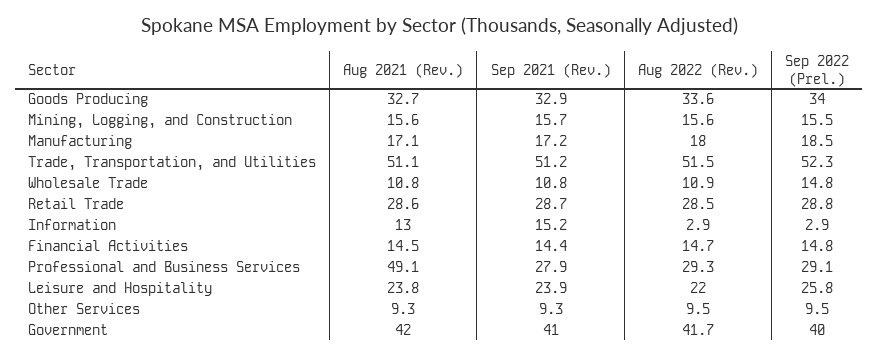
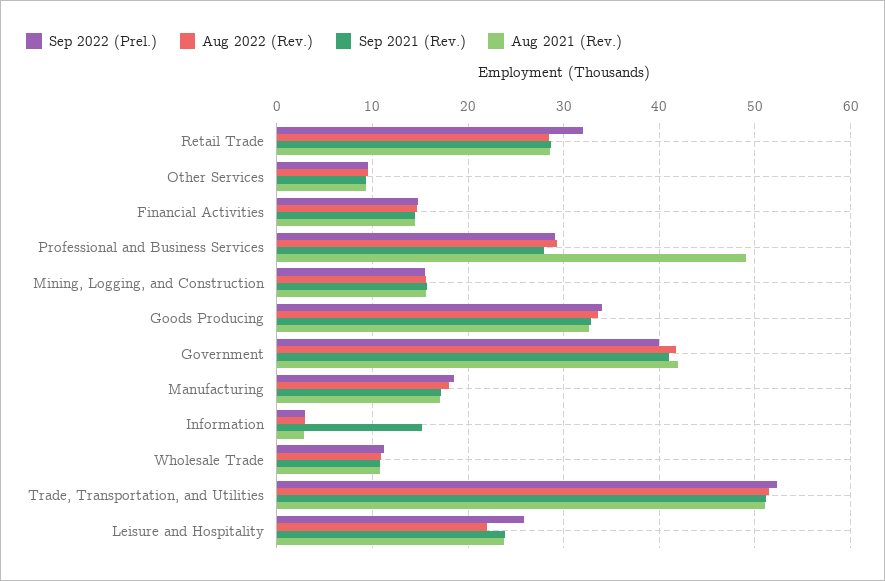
  {
    "Aug 2021 (Rev.)": {
      "Goods Producing": 32.7,
      "Mining, Logging, and Construction": 15.6,
      "Manufacturing": 17.1,
      "Trade, Transportation, and Utilities": 51.1,
      "Wholesale Trade": 10.8,
      "Retail Trade": 28.6,
-     "Information": 13,
+     "Information": 3,
      "Financial Activities": 14.5,
      "Professional and Business Services": 49.1,
      "Leisure and Hospitality": 23.8,
      "Other Services": 9.3,
      "Government": 42
    },
    "Sep 2021 (Rev.)": {
      "Goods Producing": 32.9,
      "Mining, Logging, and Construction": 15.7,
      "Manufacturing": 17.2,
      "Trade, Transportation, and Utilities": 51.2,
      "Wholesale Trade": 10.8,
      "Retail Trade": 28.7,
      "Information": 15.2,
      "Financial Activities": 14.4,
      "Professional and Business Services": 27.9,
      "Leisure and Hospitality": 23.9,
      "Other Services": 9.3,
      "Government": 41
    },
    "Aug 2022 (Rev.)": {
      "Goods Producing": 33.6,
      "Mining, Logging, and Construction": 15.6,
      "Manufacturing": 18,
      "Trade, Transportation, and Utilities": 51.5,
      "Wholesale Trade": 10.9,
      "Retail Trade": 28.5,
      "Information": 2.9,
      "Financial Activities": 14.7,
      "Professional and Business Services": 29.3,
      "Leisure and Hospitality": 22,
      "Other Services": 9.5,
      "Government": 41.7
    },
    "Sep 2022 (Prel.)": {
      "Goods Producing": 34,
      "Mining, Logging, and Construction": 15.5,
      "Manufacturing": 18.5,
      "Trade, Transportation, and Utilities": 52.3,
-     "Wholesale Trade": 14.8,
+     "Wholesale Trade": 11,
-     "Retail Trade": 28.8,
+     "Retail Trade": 32,
      "Information": 2.9,
      "Financial Activities": 14.8,
      "Professional and Business Services": 29.1,
      "Leisure and Hospitality": 25.8,
      "Other Services": 9.5,
      "Government": 40
    }
  }

